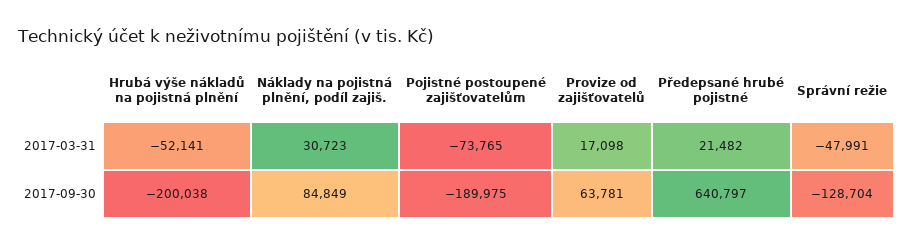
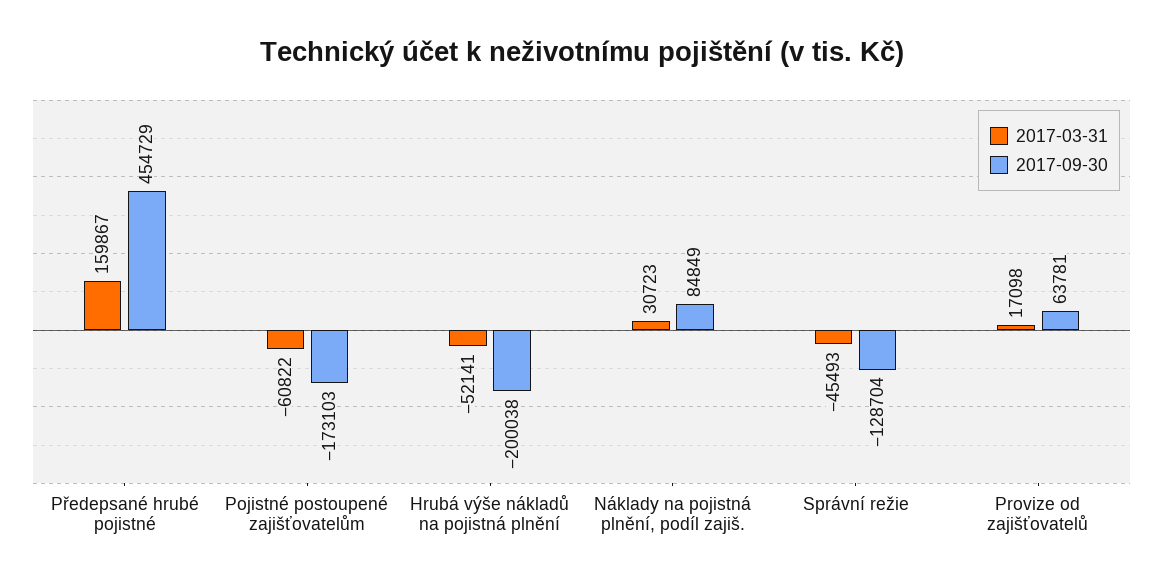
  {
    "2017-03-31": {
      "Hrubá výše nákladů na pojistná plnění": -52141,
      "Náklady na pojistná plnění, podíl zajiš.": 30723,
-     "Pojistné postoupené zajišťovatelům": -73765,
+     "Pojistné postoupené zajišťovatelům": -60822,
      "Provize od zajišťovatelů": 17098,
-     "Předepsané hrubé pojistné": 21482,
+     "Předepsané hrubé pojistné": 159867,
-     "Správní režie": -47991
+     "Správní režie": -45493
    },
    "2017-09-30": {
      "Hrubá výše nákladů na pojistná plnění": -200038,
      "Náklady na pojistná plnění, podíl zajiš.": 84849,
-     "Pojistné postoupené zajišťovatelům": -189975,
+     "Pojistné postoupené zajišťovatelům": -173103,
      "Provize od zajišťovatelů": 63781,
-     "Předepsané hrubé pojistné": 640797,
+     "Předepsané hrubé pojistné": 454729,
      "Správní režie": -128704
    }
  }

